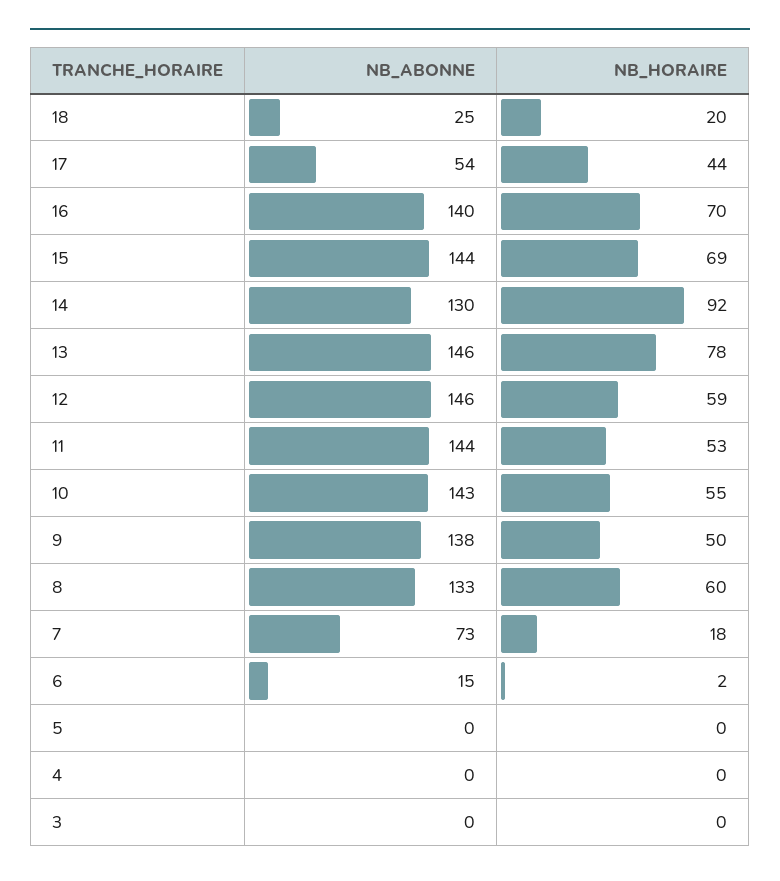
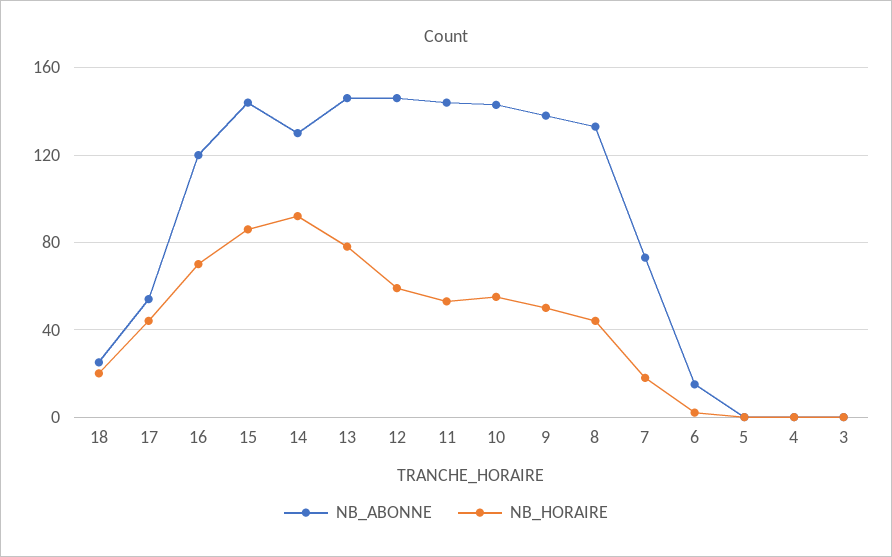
  {
    "NB_ABONNE": {
      "18": 25,
      "17": 54,
-     "16": 140,
+     "16": 120,
      "15": 144,
      "14": 130,
      "13": 146,
      "12": 146,
      "11": 144,
      "10": 143,
      "9": 138,
      "8": 133,
      "7": 73,
      "6": 15,
      "5": 0,
      "4": 0,
      "3": 0
    },
    "NB_HORAIRE": {
      "18": 20,
      "17": 44,
      "16": 70,
-     "15": 69,
+     "15": 85,
      "14": 92,
      "13": 78,
      "12": 59,
      "11": 53,
      "10": 55,
      "9": 50,
-     "8": 60,
+     "8": 45,
      "7": 18,
      "6": 2,
      "5": 0,
      "4": 0,
      "3": 0
    }
  }

